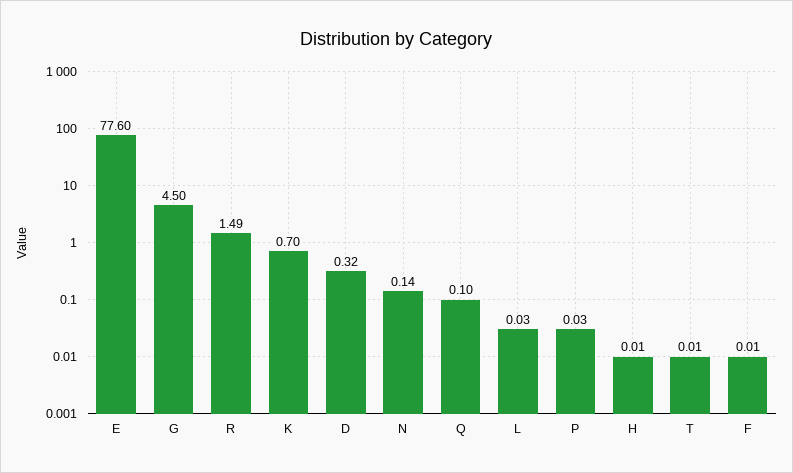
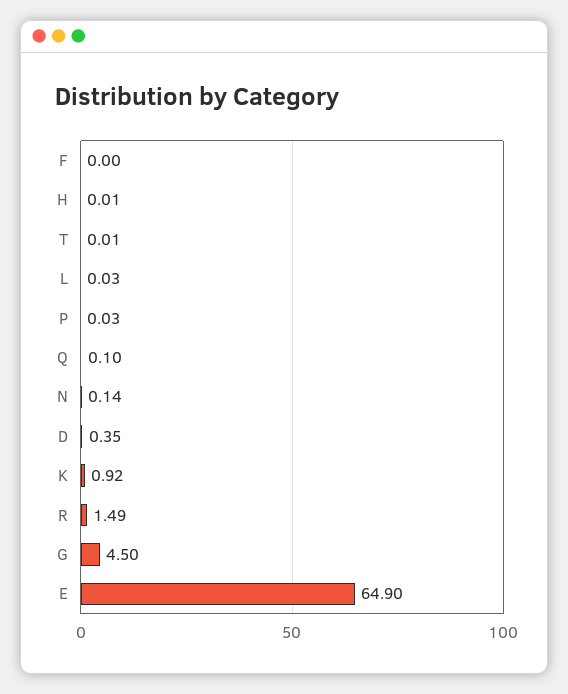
  {
-   "E": 77.6,
+   "E": 64.9,
    "G": 4.5,
    "R": 1.49,
-   "K": 0.7,
+   "K": 0.92,
-   "D": 0.32,
+   "D": 0.35,
    "N": 0.14,
    "Q": 0.1,
    "L": 0.03,
    "P": 0.03,
    "H": 0.01,
    "T": 0.01,
-   "F": 0.01
+   "F": 0
  }

